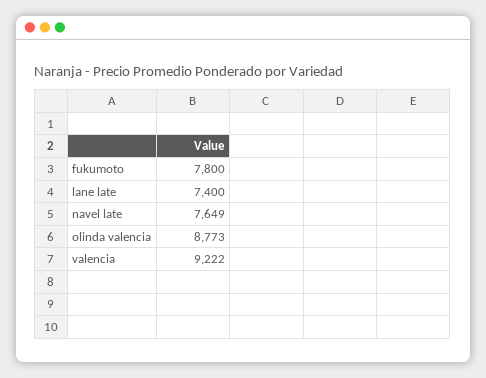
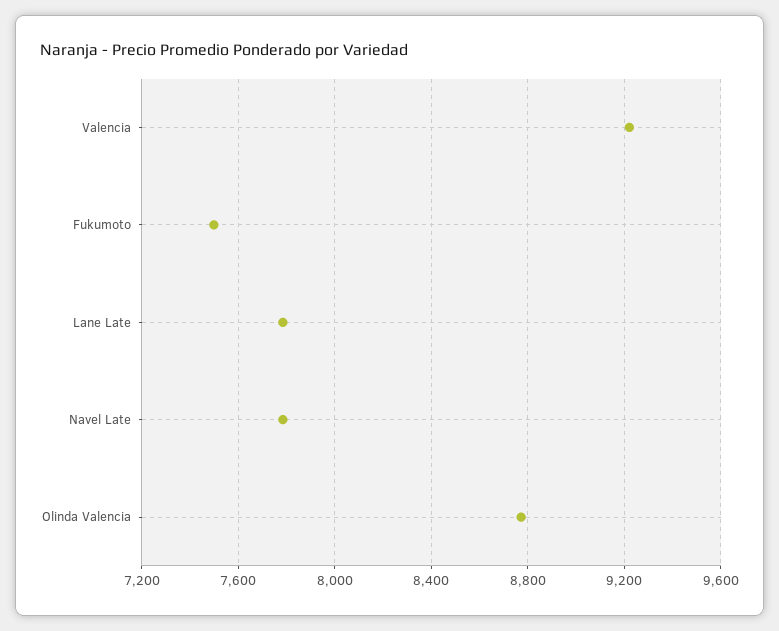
  {
-   "fukumoto": 7800,
+   "fukumoto": 7500,
-   "lane late": 7400,
+   "lane late": 7800,
-   "navel late": 7649,
+   "navel late": 7800,
    "olinda valencia": 8773,
    "valencia": 9222
  }

